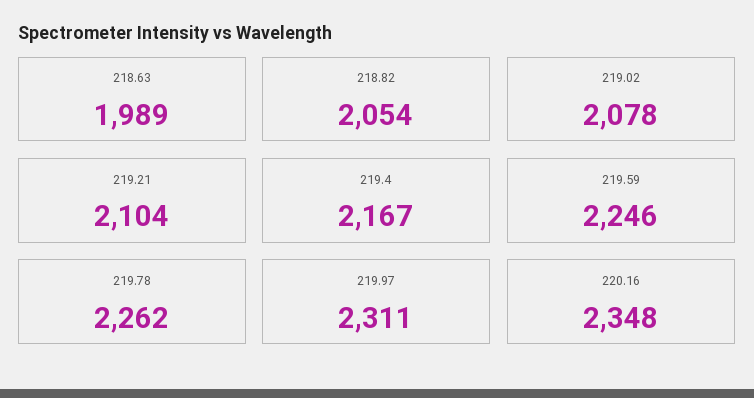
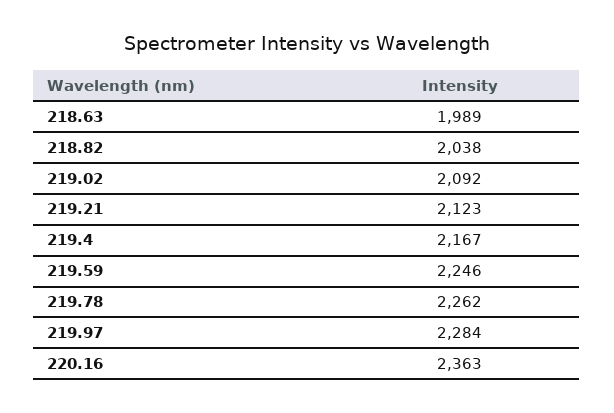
  {
    "218.63": 1989,
-   "218.82": 2054,
+   "218.82": 2038,
-   "219.02": 2078,
+   "219.02": 2092,
-   "219.21": 2104,
+   "219.21": 2123,
    "219.4": 2167,
    "219.59": 2246,
    "219.78": 2262,
-   "219.97": 2311,
+   "219.97": 2284,
-   "220.16": 2348
+   "220.16": 2363
  }

